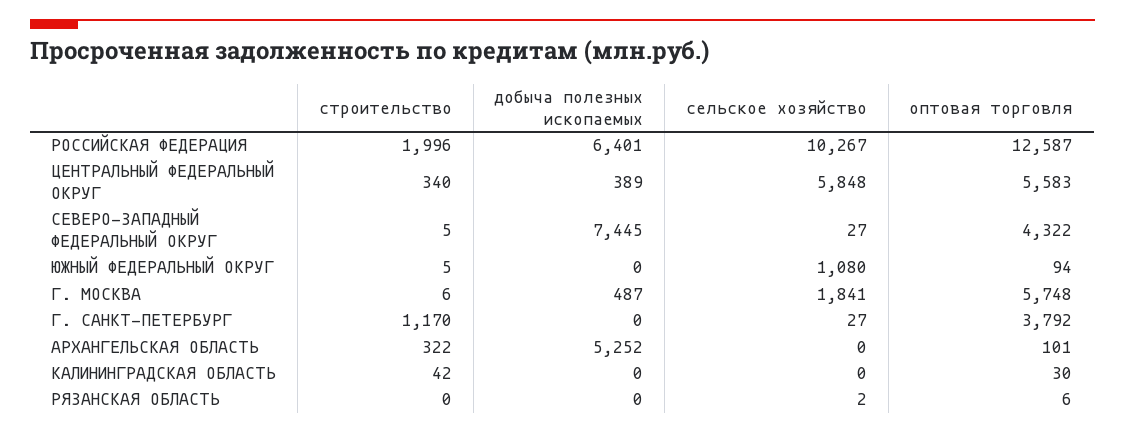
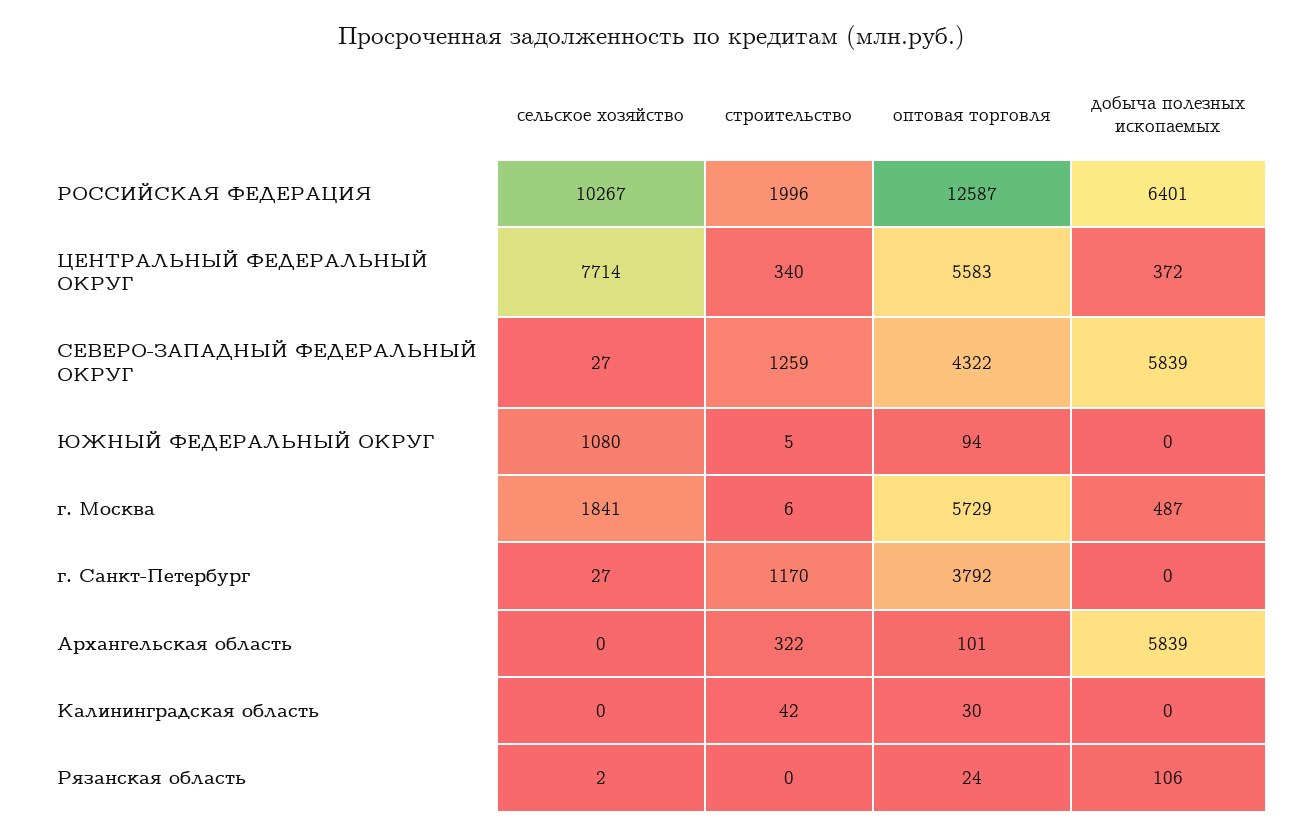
  {
    "строительство": {
      "РОССИЙСКАЯ ФЕДЕРАЦИЯ": 1996,
      "ЦЕНТРАЛЬНЫЙ ФЕДЕРАЛЬНЫЙ ОКРУГ": 340,
-     "СЕВЕРО-ЗАПАДНЫЙ ФЕДЕРАЛЬНЫЙ ОКРУГ": 5,
+     "СЕВЕРО-ЗАПАДНЫЙ ФЕДЕРАЛЬНЫЙ ОКРУГ": 1259,
      "ЮЖНЫЙ ФЕДЕРАЛЬНЫЙ ОКРУГ": 5,
      "Г. МОСКВА": 6,
      "Г. САНКТ-ПЕТЕРБУРГ": 1170,
      "АРХАНГЕЛЬСКАЯ ОБЛАСТЬ": 322,
      "КАЛИНИНГРАДСКАЯ ОБЛАСТЬ": 42,
      "РЯЗАНСКАЯ ОБЛАСТЬ": 0
    },
    "добыча полезных ископаемых": {
      "РОССИЙСКАЯ ФЕДЕРАЦИЯ": 6401,
-     "ЦЕНТРАЛЬНЫЙ ФЕДЕРАЛЬНЫЙ ОКРУГ": 389,
+     "ЦЕНТРАЛЬНЫЙ ФЕДЕРАЛЬНЫЙ ОКРУГ": 372,
-     "СЕВЕРО-ЗАПАДНЫЙ ФЕДЕРАЛЬНЫЙ ОКРУГ": 7445,
+     "СЕВЕРО-ЗАПАДНЫЙ ФЕДЕРАЛЬНЫЙ ОКРУГ": 5839,
      "ЮЖНЫЙ ФЕДЕРАЛЬНЫЙ ОКРУГ": 0,
      "Г. МОСКВА": 487,
      "Г. САНКТ-ПЕТЕРБУРГ": 0,
-     "АРХАНГЕЛЬСКАЯ ОБЛАСТЬ": 5252,
+     "АРХАНГЕЛЬСКАЯ ОБЛАСТЬ": 5839,
      "КАЛИНИНГРАДСКАЯ ОБЛАСТЬ": 0,
-     "РЯЗАНСКАЯ ОБЛАСТЬ": 0
+     "РЯЗАНСКАЯ ОБЛАСТЬ": 106
    },
    "сельское хозяйство": {
      "РОССИЙСКАЯ ФЕДЕРАЦИЯ": 10267,
-     "ЦЕНТРАЛЬНЫЙ ФЕДЕРАЛЬНЫЙ ОКРУГ": 5848,
+     "ЦЕНТРАЛЬНЫЙ ФЕДЕРАЛЬНЫЙ ОКРУГ": 7714,
      "СЕВЕРО-ЗАПАДНЫЙ ФЕДЕРАЛЬНЫЙ ОКРУГ": 27,
      "ЮЖНЫЙ ФЕДЕРАЛЬНЫЙ ОКРУГ": 1080,
      "Г. МОСКВА": 1841,
      "Г. САНКТ-ПЕТЕРБУРГ": 27,
      "АРХАНГЕЛЬСКАЯ ОБЛАСТЬ": 0,
      "КАЛИНИНГРАДСКАЯ ОБЛАСТЬ": 0,
      "РЯЗАНСКАЯ ОБЛАСТЬ": 2
    },
    "оптовая торговля": {
      "РОССИЙСКАЯ ФЕДЕРАЦИЯ": 12587,
      "ЦЕНТРАЛЬНЫЙ ФЕДЕРАЛЬНЫЙ ОКРУГ": 5583,
      "СЕВЕРО-ЗАПАДНЫЙ ФЕДЕРАЛЬНЫЙ ОКРУГ": 4322,
      "ЮЖНЫЙ ФЕДЕРАЛЬНЫЙ ОКРУГ": 94,
-     "Г. МОСКВА": 5748,
+     "Г. МОСКВА": 5729,
      "Г. САНКТ-ПЕТЕРБУРГ": 3792,
      "АРХАНГЕЛЬСКАЯ ОБЛАСТЬ": 101,
      "КАЛИНИНГРАДСКАЯ ОБЛАСТЬ": 30,
-     "РЯЗАНСКАЯ ОБЛАСТЬ": 6
+     "РЯЗАНСКАЯ ОБЛАСТЬ": 24
    }
  }

